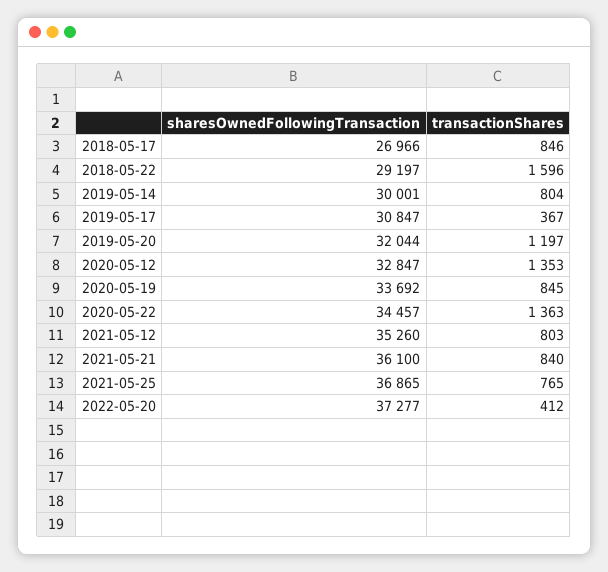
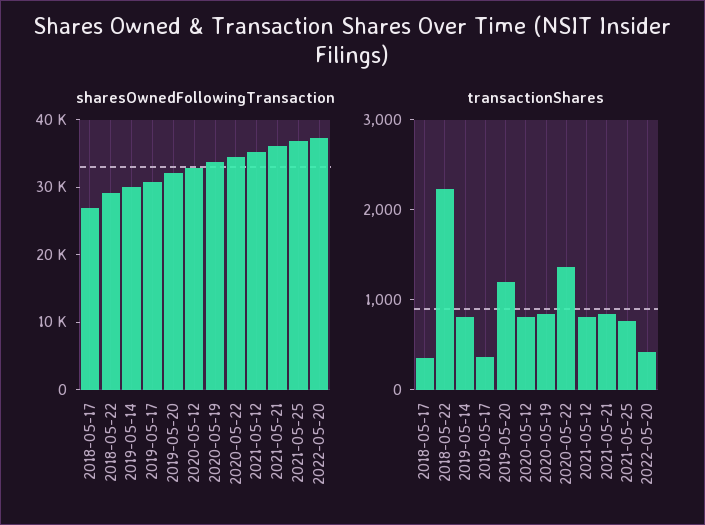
  {
    "sharesOwnedFollowingTransaction": {
      "2018-05-17": 26966,
      "2018-05-22": 29197,
      "2019-05-14": 30001,
      "2019-05-17": 30847,
      "2019-05-20": 32044,
      "2020-05-12": 32847,
      "2020-05-19": 33692,
      "2020-05-22": 34457,
      "2021-05-12": 35260,
      "2021-05-21": 36100,
      "2021-05-25": 36865,
      "2022-05-20": 37277
    },
    "transactionShares": {
-     "2018-05-17": 846,
+     "2018-05-17": 400,
-     "2018-05-22": 1596,
+     "2018-05-22": 2200,
      "2019-05-14": 804,
      "2019-05-17": 367,
      "2019-05-20": 1197,
-     "2020-05-12": 1353,
+     "2020-05-12": 800,
      "2020-05-19": 845,
      "2020-05-22": 1363,
      "2021-05-12": 803,
      "2021-05-21": 840,
      "2021-05-25": 765,
      "2022-05-20": 412
    }
  }

